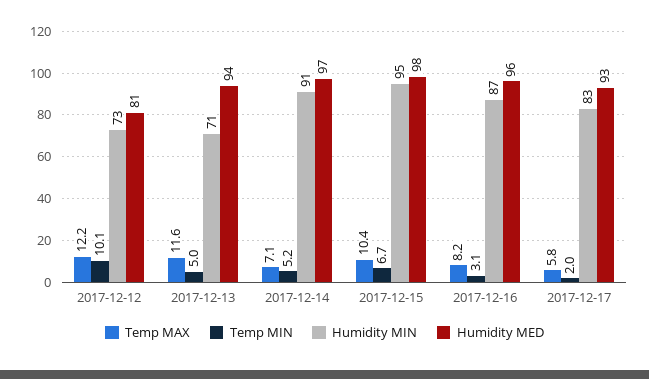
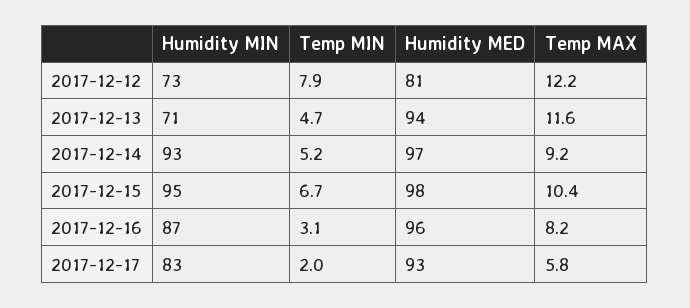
  {
    "Temp MAX": {
      "2017-12-12": 12.2,
      "2017-12-13": 11.6,
-     "2017-12-14": 7.1,
+     "2017-12-14": 9.2,
      "2017-12-15": 10.4,
      "2017-12-16": 8.2,
      "2017-12-17": 5.8
    },
    "Temp MIN": {
-     "2017-12-12": 10.1,
+     "2017-12-12": 7.9,
-     "2017-12-13": 5,
+     "2017-12-13": 4.7,
      "2017-12-14": 5.2,
      "2017-12-15": 6.7,
      "2017-12-16": 3.1,
      "2017-12-17": 2
    },
    "Humidity MIN": {
      "2017-12-12": 73,
      "2017-12-13": 71,
-     "2017-12-14": 91,
+     "2017-12-14": 93,
      "2017-12-15": 95,
      "2017-12-16": 87,
      "2017-12-17": 83
    },
    "Humidity MED": {
      "2017-12-12": 81,
      "2017-12-13": 94,
      "2017-12-14": 97,
      "2017-12-15": 98,
      "2017-12-16": 96,
      "2017-12-17": 93
    }
  }

